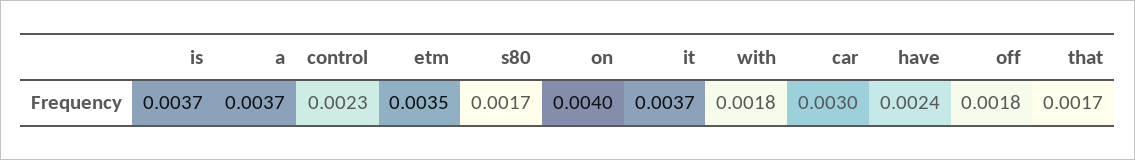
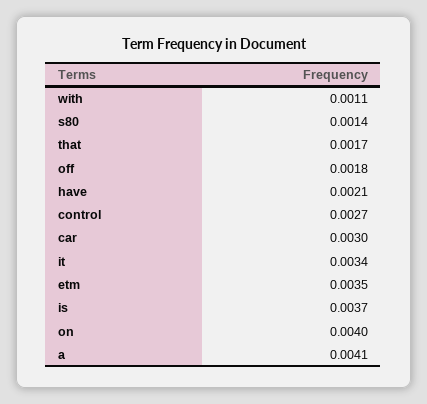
  {
    "is": 0.0037,
-   "a": 0.0037,
+   "a": 0.0041,
-   "control": 0.0023,
+   "control": 0.0027,
    "etm": 0.0035,
-   "s80": 0.0017,
+   "s80": 0.0014,
    "on": 0.004,
-   "it": 0.0037,
+   "it": 0.0034,
-   "with": 0.0018,
+   "with": 0.0011,
    "car": 0.003,
-   "have": 0.0024,
+   "have": 0.0021,
    "off": 0.0018,
    "that": 0.0017
  }

